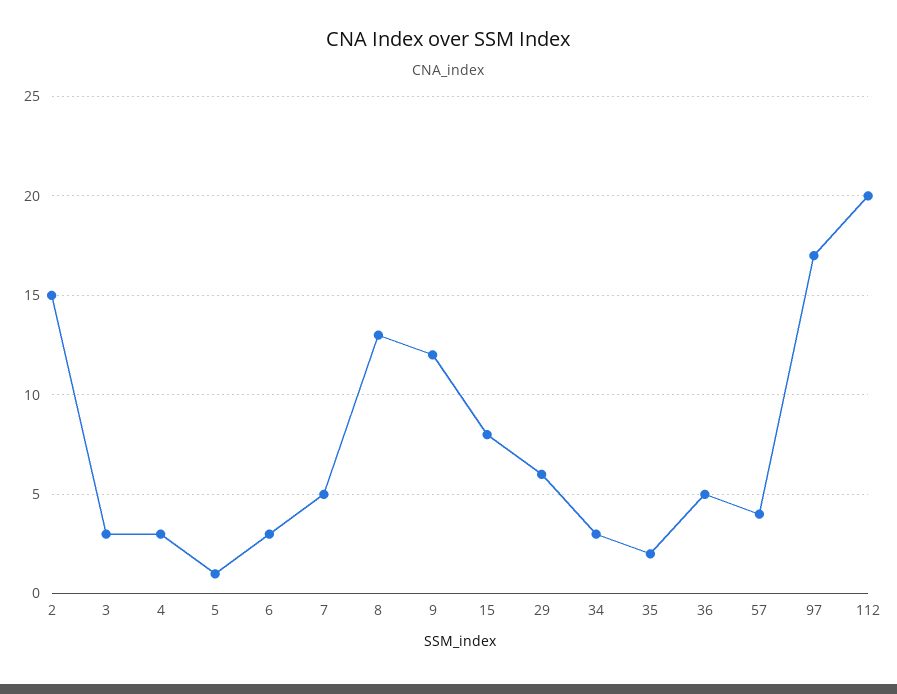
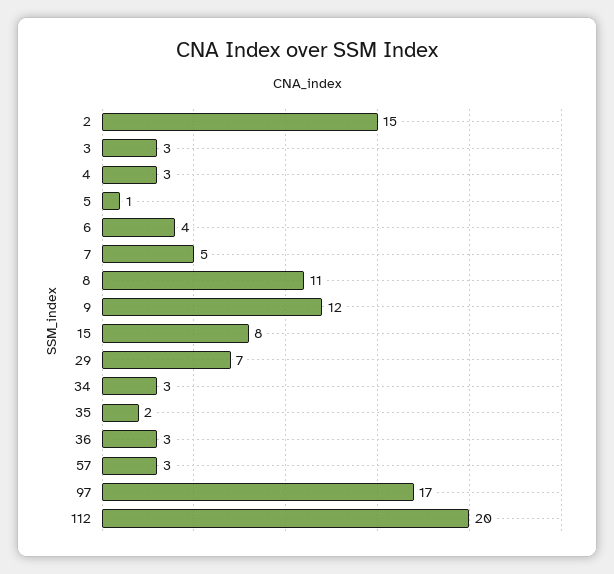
  {
    "2": 15,
    "3": 3,
    "4": 3,
    "5": 1,
-   "6": 3,
+   "6": 4,
    "7": 5,
-   "8": 13,
+   "8": 11,
    "9": 12,
    "15": 8,
-   "29": 6,
+   "29": 7,
    "34": 3,
    "35": 2,
-   "36": 5,
+   "36": 3,
-   "57": 4,
+   "57": 3,
    "97": 17,
    "112": 20
  }

